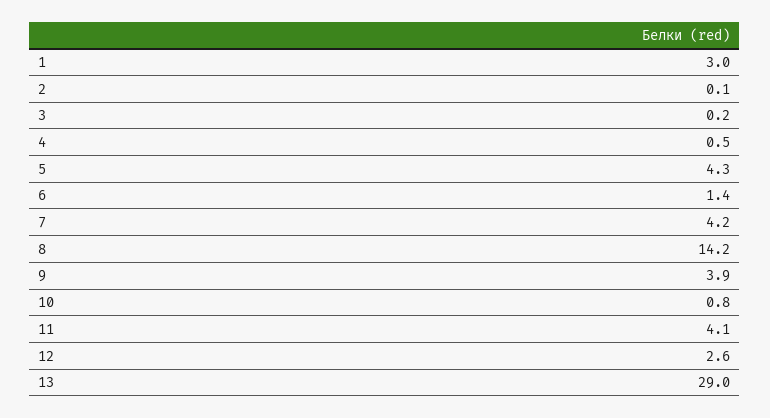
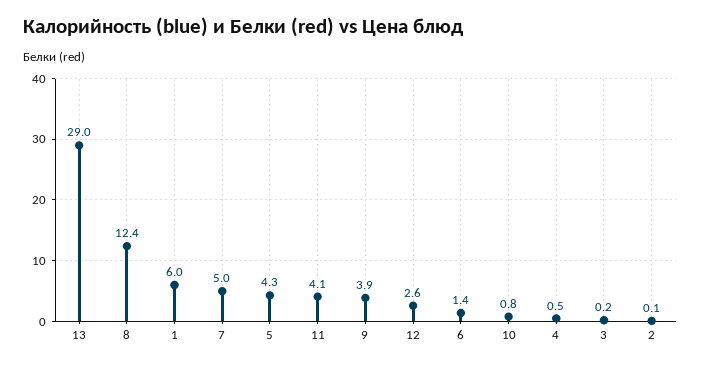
  {
-   "1": 3,
+   "1": 6,
    "2": 0.1,
    "3": 0.2,
    "4": 0.5,
    "5": 4.3,
    "6": 1.4,
-   "7": 4.2,
+   "7": 5,
-   "8": 14.2,
+   "8": 12.4,
    "9": 3.9,
    "10": 0.8,
    "11": 4.1,
    "12": 2.6,
    "13": 29
  }

